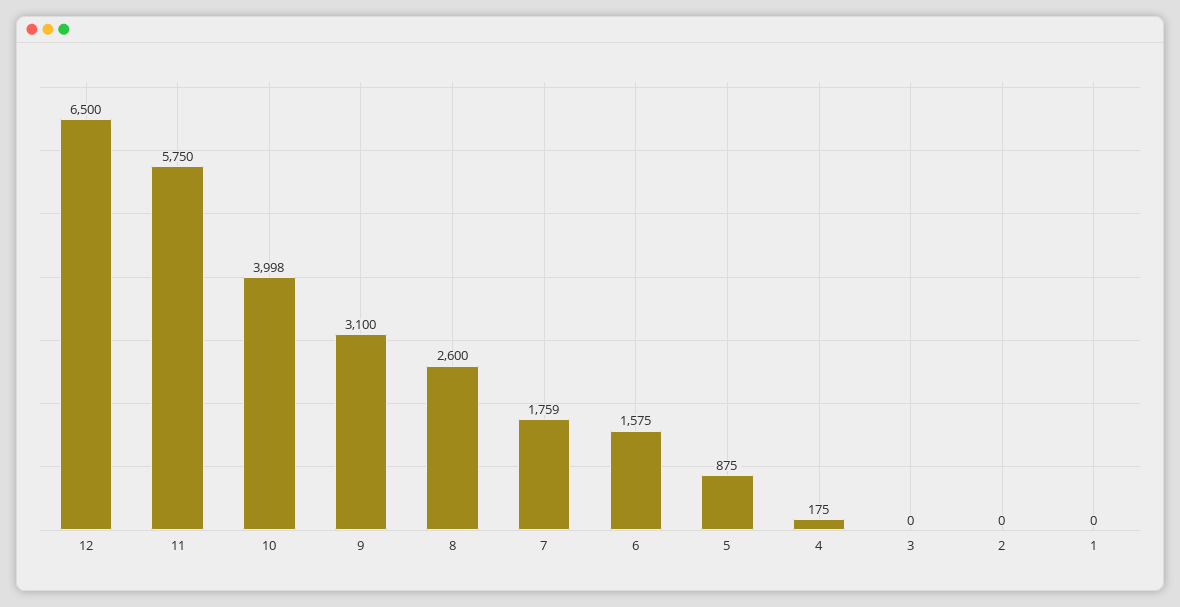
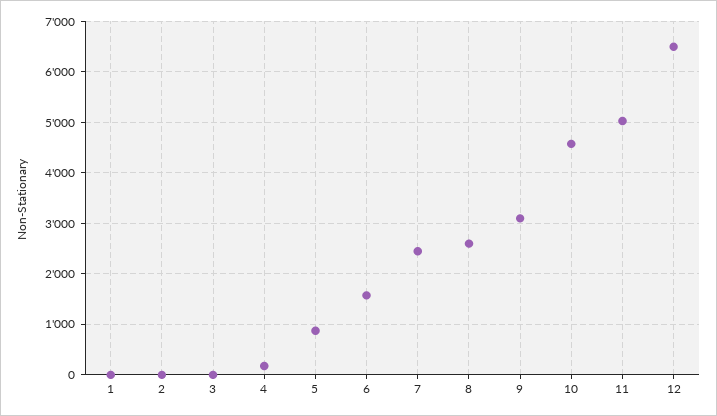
  {
    "12": 6500,
-   "11": 5750,
+   "11": 5000,
-   "10": 3998,
+   "10": 4600,
    "9": 3100,
    "8": 2600,
-   "7": 1759,
+   "7": 2400,
    "6": 1575,
    "5": 875,
    "4": 175,
    "3": 0,
    "2": 0,
    "1": 0
  }

